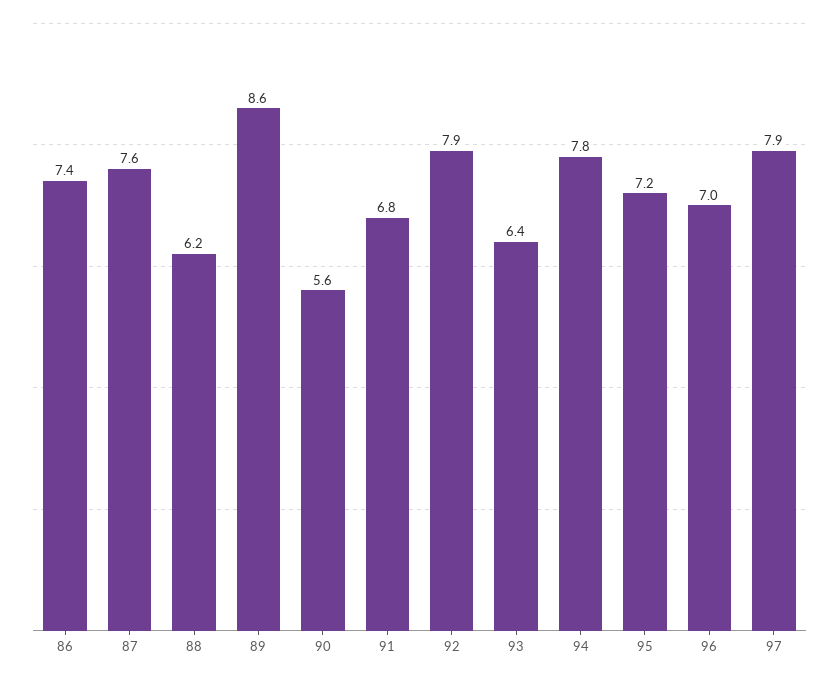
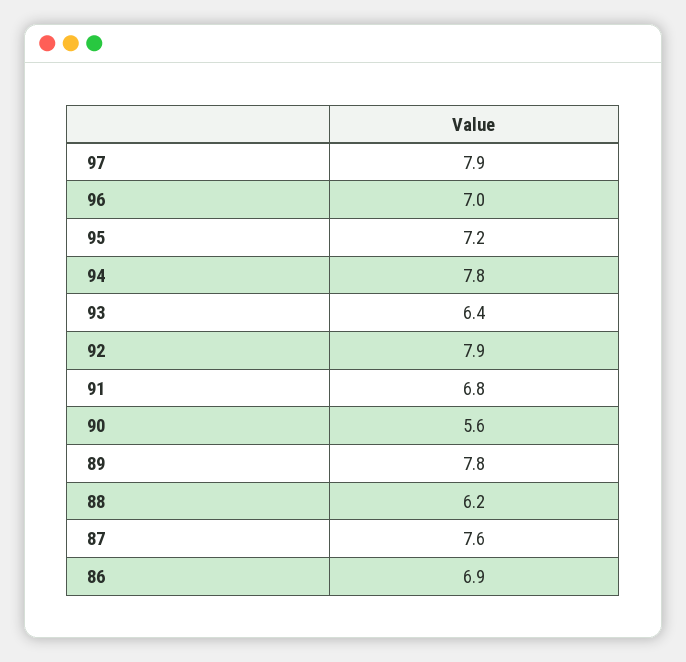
  {
-   "86": 7.4,
+   "86": 6.9,
    "87": 7.6,
    "88": 6.2,
-   "89": 8.6,
+   "89": 7.8,
    "90": 5.6,
    "91": 6.8,
    "92": 7.9,
    "93": 6.4,
    "94": 7.8,
    "95": 7.2,
    "96": 7,
    "97": 7.9
  }

